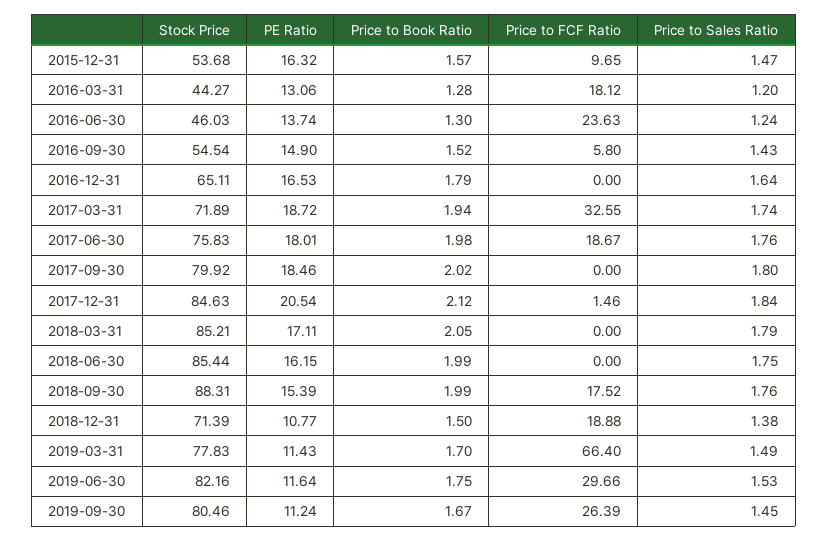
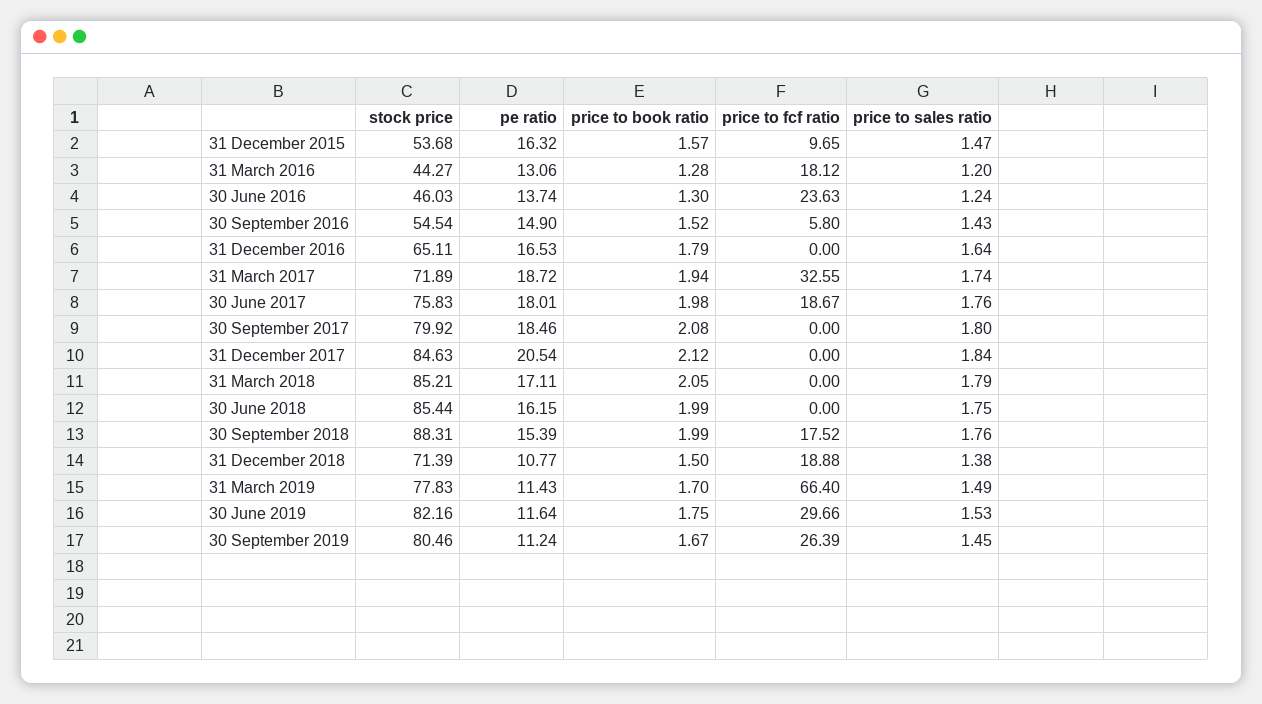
  {
    "Stock Price": {
      "2015-12-31": 53.68,
      "2016-03-31": 44.27,
      "2016-06-30": 46.03,
      "2016-09-30": 54.54,
      "2016-12-31": 65.11,
      "2017-03-31": 71.89,
      "2017-06-30": 75.83,
      "2017-09-30": 79.92,
      "2017-12-31": 84.63,
      "2018-03-31": 85.21,
      "2018-06-30": 85.44,
      "2018-09-30": 88.31,
      "2018-12-31": 71.39,
      "2019-03-31": 77.83,
      "2019-06-30": 82.16,
      "2019-09-30": 80.46
    },
    "PE Ratio": {
      "2015-12-31": 16.32,
      "2016-03-31": 13.06,
      "2016-06-30": 13.74,
      "2016-09-30": 14.9,
      "2016-12-31": 16.53,
      "2017-03-31": 18.72,
      "2017-06-30": 18.01,
      "2017-09-30": 18.46,
      "2017-12-31": 20.54,
      "2018-03-31": 17.11,
      "2018-06-30": 16.15,
      "2018-09-30": 15.39,
      "2018-12-31": 10.77,
      "2019-03-31": 11.43,
      "2019-06-30": 11.64,
      "2019-09-30": 11.24
    },
    "Price to Book Ratio": {
      "2015-12-31": 1.57,
      "2016-03-31": 1.28,
      "2016-06-30": 1.3,
      "2016-09-30": 1.52,
      "2016-12-31": 1.79,
      "2017-03-31": 1.94,
      "2017-06-30": 1.98,
-     "2017-09-30": 2.02,
+     "2017-09-30": 2.08,
      "2017-12-31": 2.12,
      "2018-03-31": 2.05,
      "2018-06-30": 1.99,
      "2018-09-30": 1.99,
      "2018-12-31": 1.5,
      "2019-03-31": 1.7,
      "2019-06-30": 1.75,
      "2019-09-30": 1.67
    },
    "Price to FCF Ratio": {
      "2015-12-31": 9.65,
      "2016-03-31": 18.12,
      "2016-06-30": 23.63,
      "2016-09-30": 5.8,
      "2016-12-31": 0,
      "2017-03-31": 32.55,
      "2017-06-30": 18.67,
      "2017-09-30": 0,
-     "2017-12-31": 1.46,
+     "2017-12-31": 0,
      "2018-03-31": 0,
      "2018-06-30": 0,
      "2018-09-30": 17.52,
      "2018-12-31": 18.88,
      "2019-03-31": 66.4,
      "2019-06-30": 29.66,
      "2019-09-30": 26.39
    },
    "Price to Sales Ratio": {
      "2015-12-31": 1.47,
      "2016-03-31": 1.2,
      "2016-06-30": 1.24,
      "2016-09-30": 1.43,
      "2016-12-31": 1.64,
      "2017-03-31": 1.74,
      "2017-06-30": 1.76,
      "2017-09-30": 1.8,
      "2017-12-31": 1.84,
      "2018-03-31": 1.79,
      "2018-06-30": 1.75,
      "2018-09-30": 1.76,
      "2018-12-31": 1.38,
      "2019-03-31": 1.49,
      "2019-06-30": 1.53,
      "2019-09-30": 1.45
    }
  }

